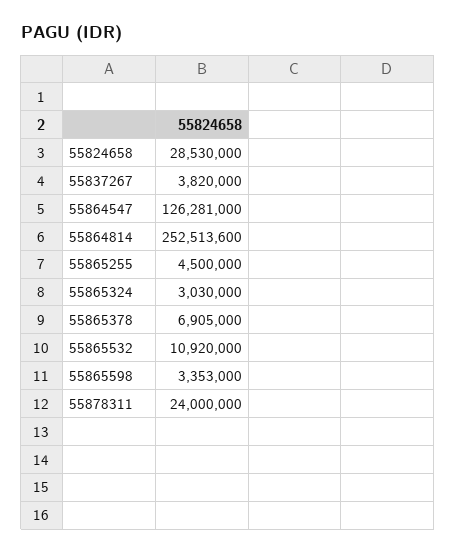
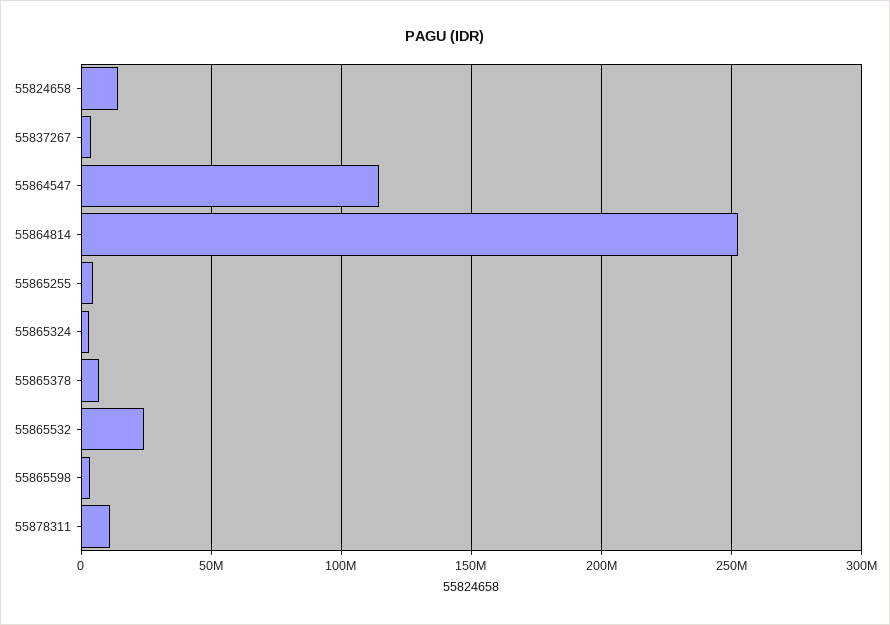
  {
-   "55824658": 28530000,
+   "55824658": 15000000,
    "55837267": 3820000,
-   "55864547": 126281000,
+   "55864547": 115000000,
    "55864814": 252513600,
    "55865255": 4500000,
    "55865324": 3030000,
    "55865378": 6905000,
-   "55865532": 10920000,
+   "55865532": 25000000,
    "55865598": 3353000,
-   "55878311": 24000000
+   "55878311": 10000000
  }

